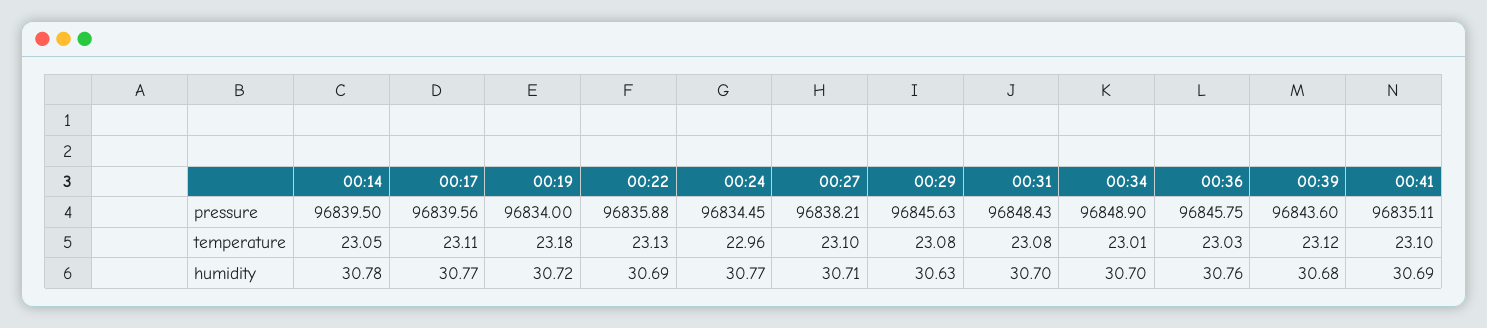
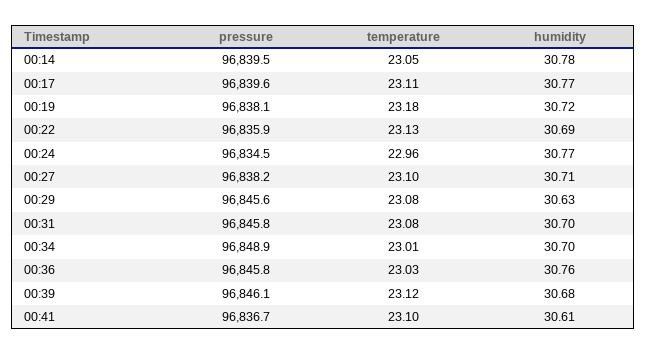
  {
    "00:14": {
      "pressure": 96839.5,
      "temperature": 23.05,
      "humidity": 30.78
    },
    "00:17": {
      "pressure": 96839.56,
      "temperature": 23.11,
      "humidity": 30.77
    },
    "00:19": {
-     "pressure": 96834,
+     "pressure": 96838.1,
      "temperature": 23.18,
      "humidity": 30.72
    },
    "00:22": {
      "pressure": 96835.88,
      "temperature": 23.13,
      "humidity": 30.69
    },
    "00:24": {
      "pressure": 96834.45,
      "temperature": 22.96,
      "humidity": 30.77
    },
    "00:27": {
      "pressure": 96838.21,
      "temperature": 23.1,
      "humidity": 30.71
    },
    "00:29": {
      "pressure": 96845.63,
      "temperature": 23.08,
      "humidity": 30.63
    },
    "00:31": {
-     "pressure": 96848.43,
+     "pressure": 96845.8,
      "temperature": 23.08,
      "humidity": 30.7
    },
    "00:34": {
      "pressure": 96848.9,
      "temperature": 23.01,
      "humidity": 30.7
    },
    "00:36": {
      "pressure": 96845.75,
      "temperature": 23.03,
      "humidity": 30.76
    },
    "00:39": {
-     "pressure": 96843.6,
+     "pressure": 96846.1,
      "temperature": 23.12,
      "humidity": 30.68
    },
    "00:41": {
-     "pressure": 96835.11,
+     "pressure": 96836.7,
      "temperature": 23.1,
-     "humidity": 30.69
+     "humidity": 30.61
    }
  }

